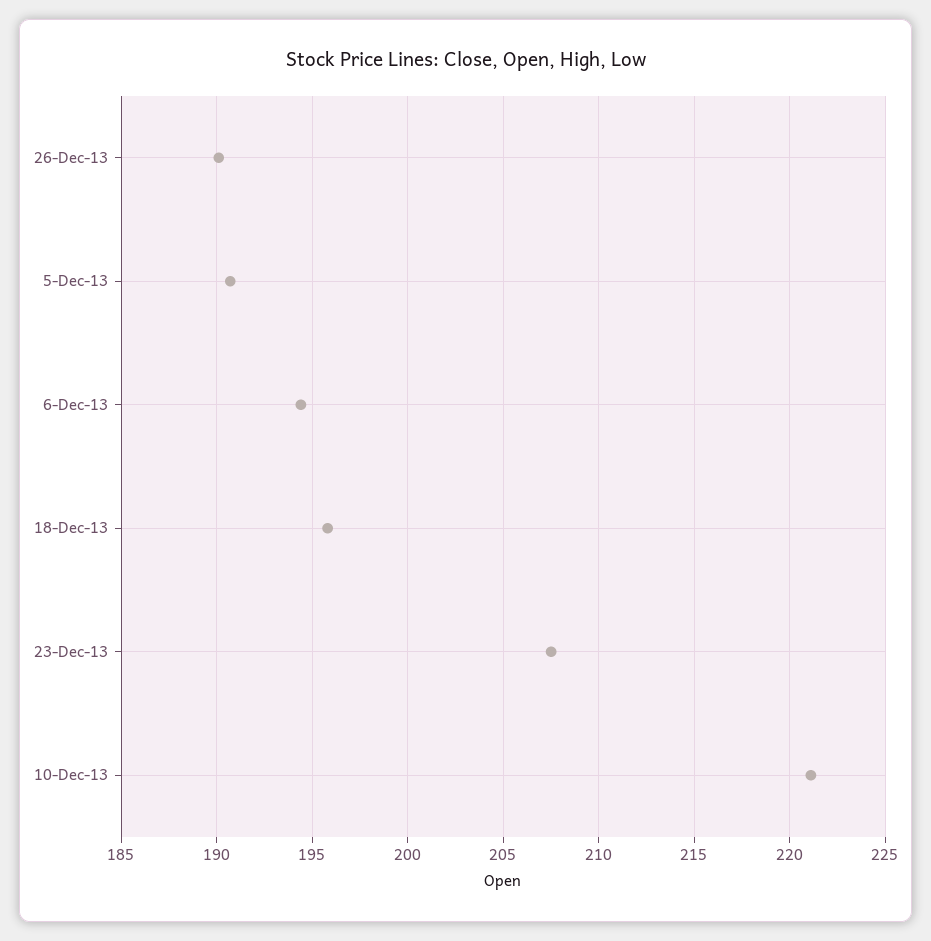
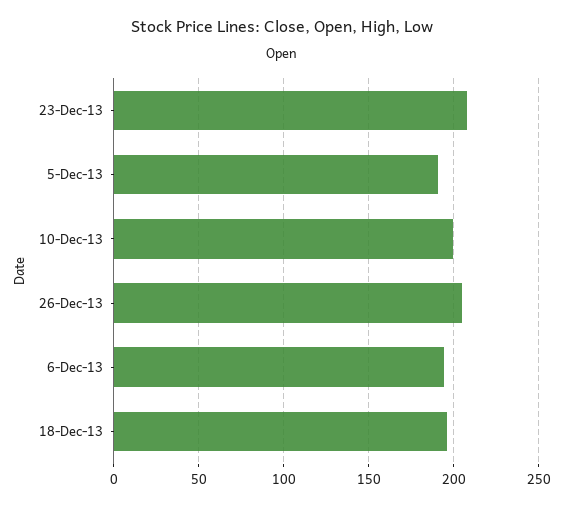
  {
-   "26-Dec-13": 190,
+   "26-Dec-13": 205,
    "5-Dec-13": 190.5,
    "6-Dec-13": 194.5,
    "18-Dec-13": 196,
    "23-Dec-13": 207.5,
-   "10-Dec-13": 221
+   "10-Dec-13": 200
  }

